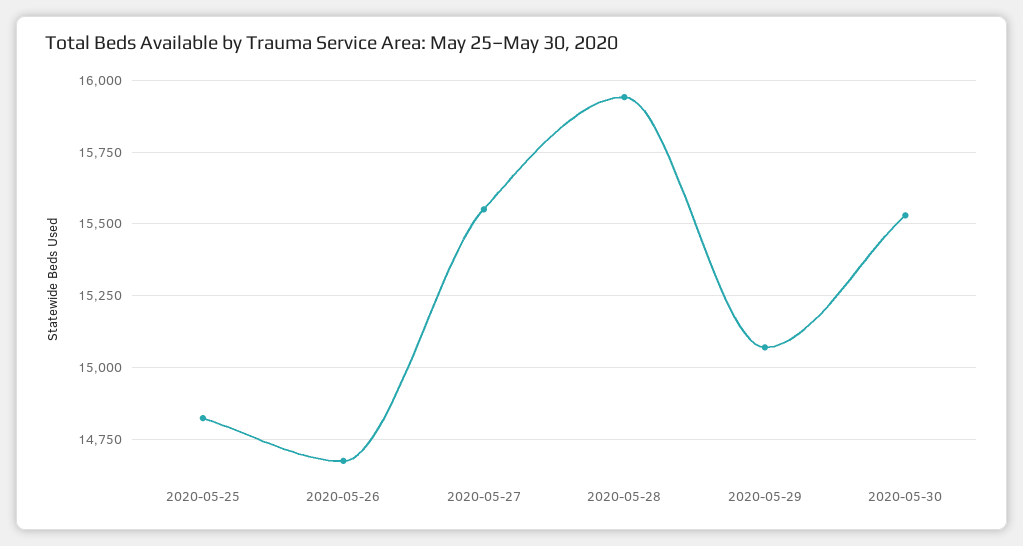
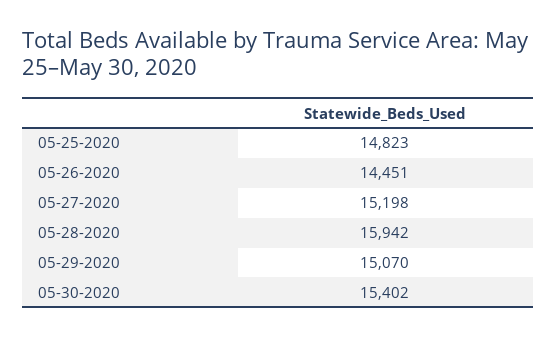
  {
    "2020-05-25": 14823,
-   "2020-05-26": 14675,
+   "2020-05-26": 14451,
-   "2020-05-27": 15550,
+   "2020-05-27": 15198,
    "2020-05-28": 15942,
    "2020-05-29": 15070,
-   "2020-05-30": 15525
+   "2020-05-30": 15402
  }

